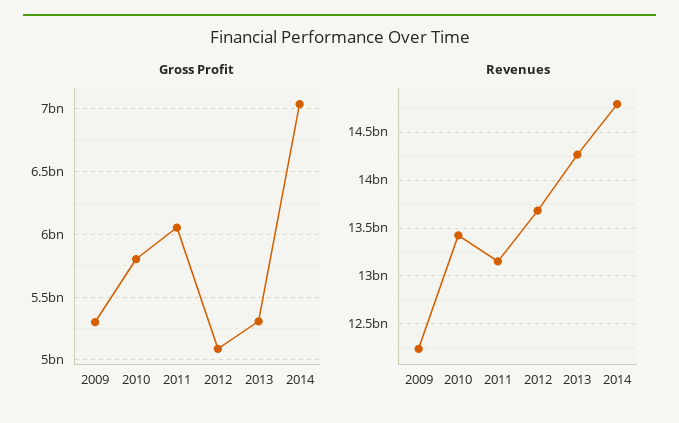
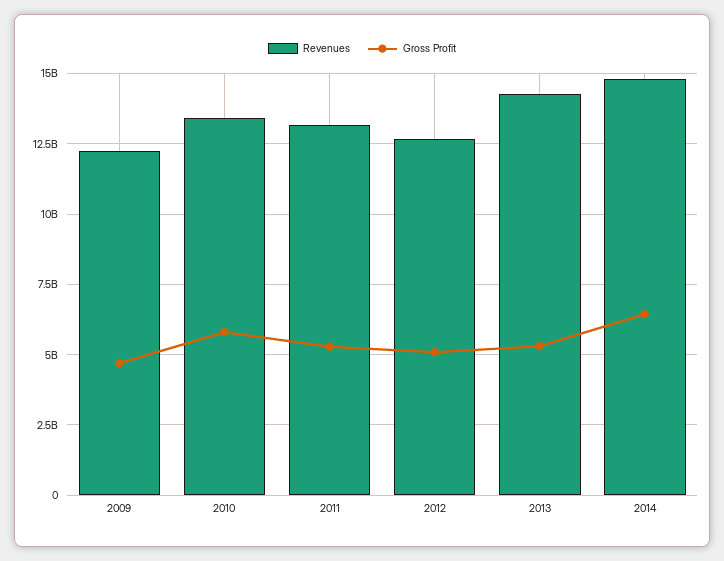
  {
    "Gross Profit": {
-     "2009": 5300000000,
+     "2009": 4750000000,
      "2010": 5800000000,
-     "2011": 6050000000,
+     "2011": 5250000000,
      "2012": 5100000000,
      "2013": 5300000000,
-     "2014": 7050000000
+     "2014": 6500000000
    },
    "Revenues": {
      "2009": 12200000000,
      "2010": 13400000000,
      "2011": 13200000000,
-     "2012": 13700000000,
+     "2012": 12750000000,
      "2013": 14300000000,
      "2014": 14800000000
    }
  }

